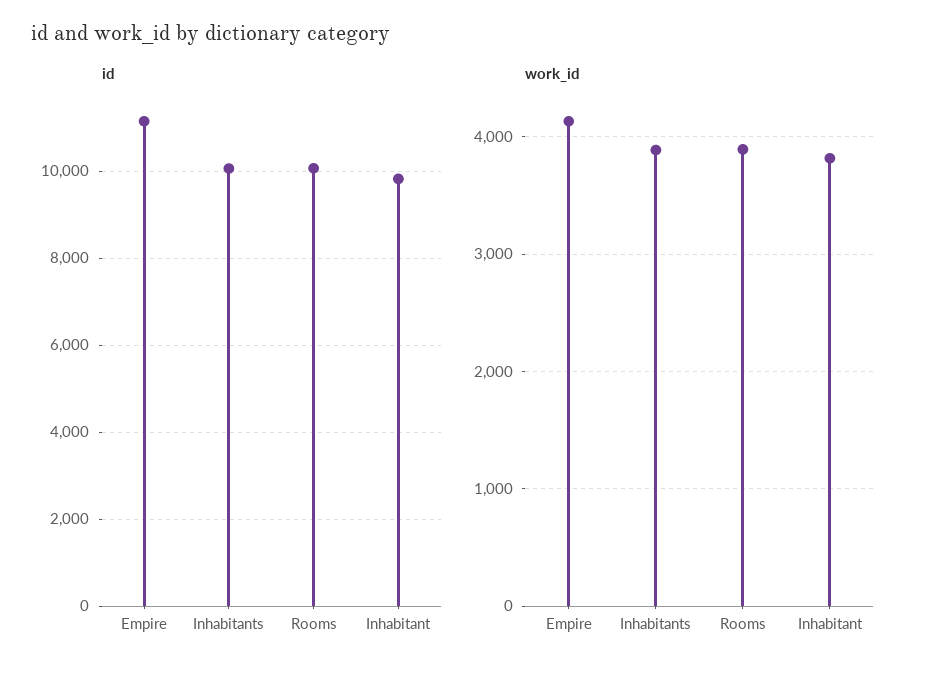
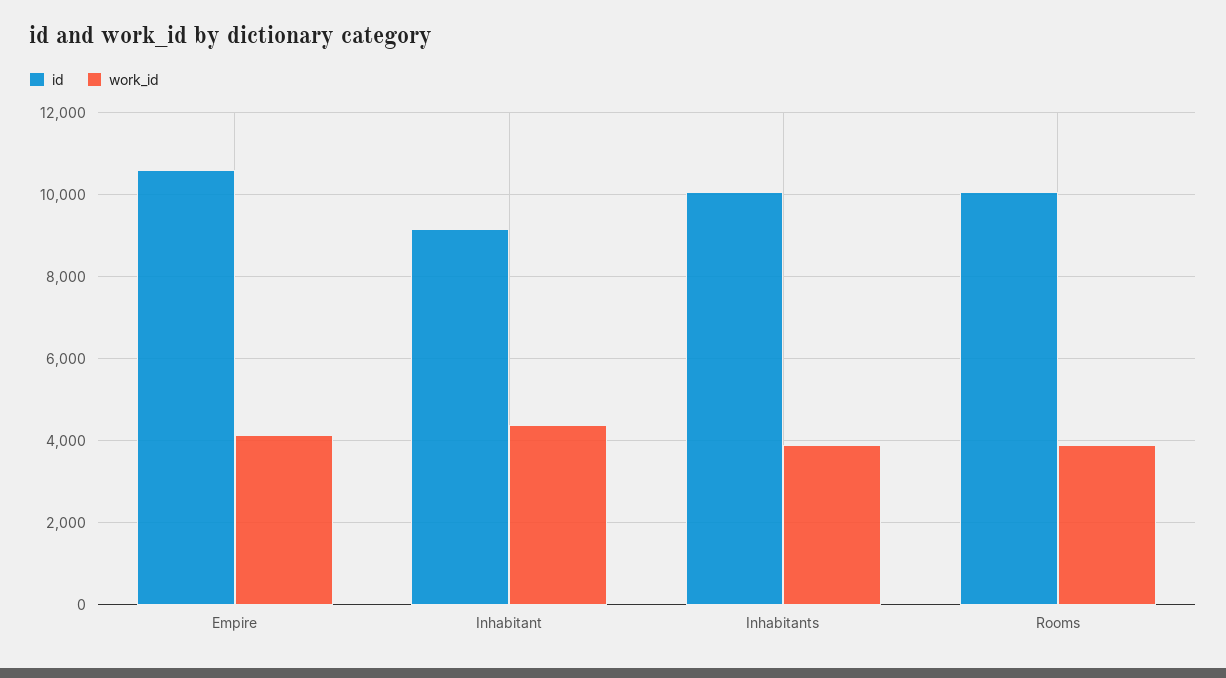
  {
    "id": {
-     "Empire": 11200,
+     "Empire": 10600,
      "Inhabitants": 10000,
      "Rooms": 10000,
-     "Inhabitant": 9800
+     "Inhabitant": 9200
    },
    "work_id": {
      "Empire": 4100,
      "Inhabitants": 3900,
      "Rooms": 3900,
-     "Inhabitant": 3800
+     "Inhabitant": 4400
    }
  }

